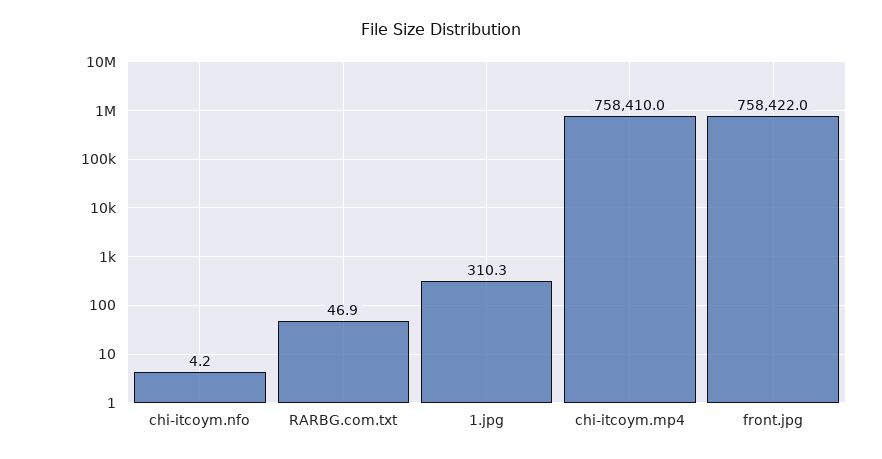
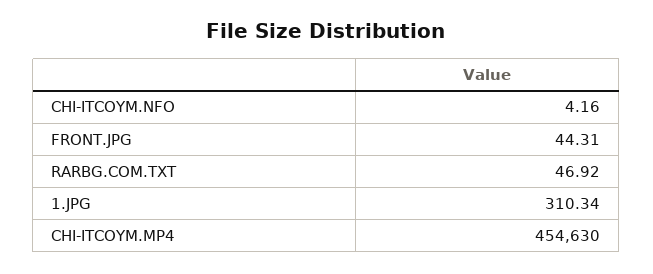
  {
    "chi-itcoym.nfo": 4.16,
    "RARBG.com.txt": 46.92,
    "1.jpg": 310.34,
-   "chi-itcoym.mp4": 758410,
+   "chi-itcoym.mp4": 454630,
-   "front.jpg": 758422
+   "front.jpg": 44.31
  }

